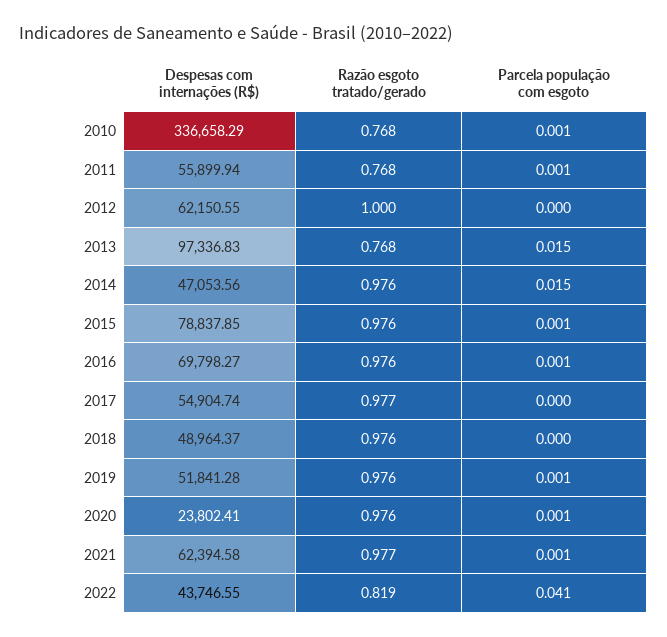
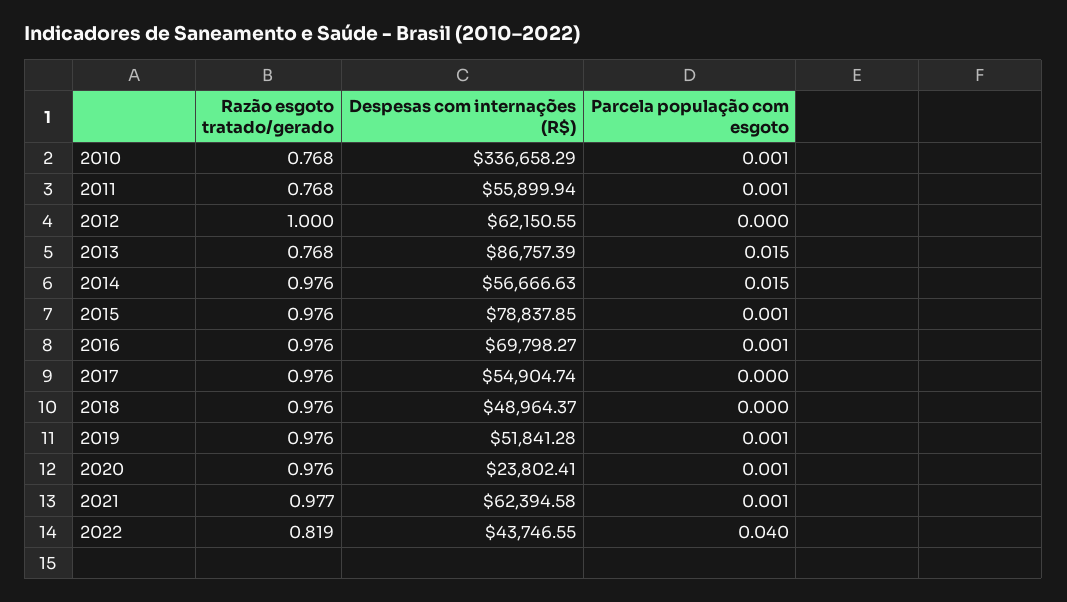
  {
    "Despesas com internações (R$)": {
      "2010": 336658.29,
      "2011": 55899.94,
      "2012": 62150.55,
-     "2013": 97336.83,
+     "2013": 86757.39,
-     "2014": 47053.56,
+     "2014": 56666.63,
      "2015": 78837.85,
      "2016": 69798.27,
      "2017": 54904.74,
      "2018": 48964.37,
      "2019": 51841.28,
      "2020": 23802.41,
      "2021": 62394.58,
      "2022": 43746.55
    },
    "Razão esgoto tratado/gerado": {
      "2010": 0.768,
      "2011": 0.768,
      "2012": 1,
      "2013": 0.768,
      "2014": 0.976,
      "2015": 0.976,
      "2016": 0.976,
-     "2017": 0.977,
+     "2017": 0.976,
      "2018": 0.976,
      "2019": 0.976,
      "2020": 0.976,
      "2021": 0.977,
      "2022": 0.819
    },
    "Parcela população com esgoto": {
      "2010": 0.001,
      "2011": 0.001,
      "2012": 0,
      "2013": 0.015,
      "2014": 0.015,
      "2015": 0.001,
      "2016": 0.001,
      "2017": 0,
      "2018": 0,
      "2019": 0.001,
      "2020": 0.001,
      "2021": 0.001,
-     "2022": 0.041
+     "2022": 0.04
    }
  }

